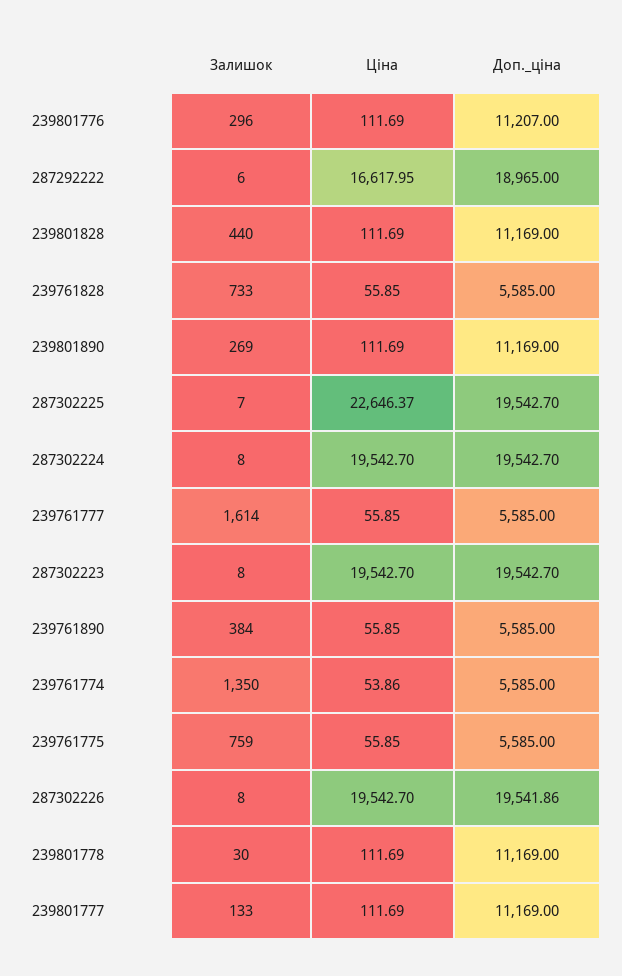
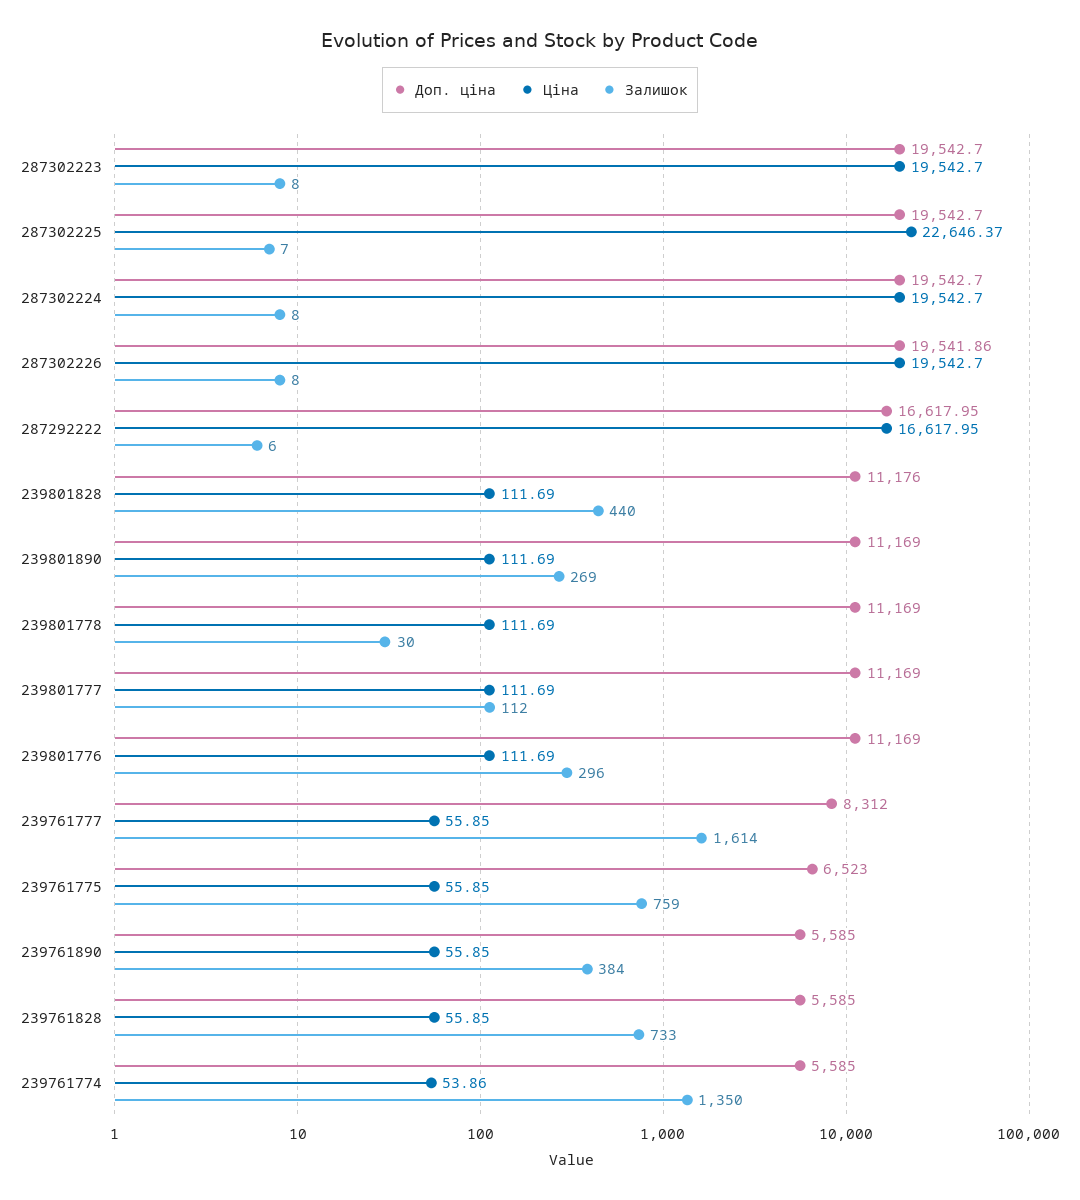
  {
    "Залишок": {
      "239801776": 296,
      "287292222": 6,
      "239801828": 440,
      "239761828": 733,
      "239801890": 269,
      "287302225": 7,
      "287302224": 8,
      "239761777": 1614,
      "287302223": 8,
      "239761890": 384,
      "239761774": 1350,
      "239761775": 759,
      "287302226": 8,
      "239801778": 30,
-     "239801777": 133
+     "239801777": 112
    },
    "Ціна": {
      "239801776": 111.69,
      "287292222": 16617.95,
      "239801828": 111.69,
      "239761828": 55.85,
      "239801890": 111.69,
      "287302225": 22646.37,
      "287302224": 19542.7,
      "239761777": 55.85,
      "287302223": 19542.7,
      "239761890": 55.85,
      "239761774": 53.86,
      "239761775": 55.85,
      "287302226": 19542.7,
      "239801778": 111.69,
      "239801777": 111.69
    },
    "Доп._ціна": {
-     "239801776": 11207,
+     "239801776": 11169,
-     "287292222": 18965,
+     "287292222": 16617.95,
-     "239801828": 11169,
+     "239801828": 11176,
      "239761828": 5585,
      "239801890": 11169,
      "287302225": 19542.7,
      "287302224": 19542.7,
-     "239761777": 5585,
+     "239761777": 8312,
      "287302223": 19542.7,
      "239761890": 5585,
      "239761774": 5585,
-     "239761775": 5585,
+     "239761775": 6523,
      "287302226": 19541.86,
      "239801778": 11169,
      "239801777": 11169
    }
  }

